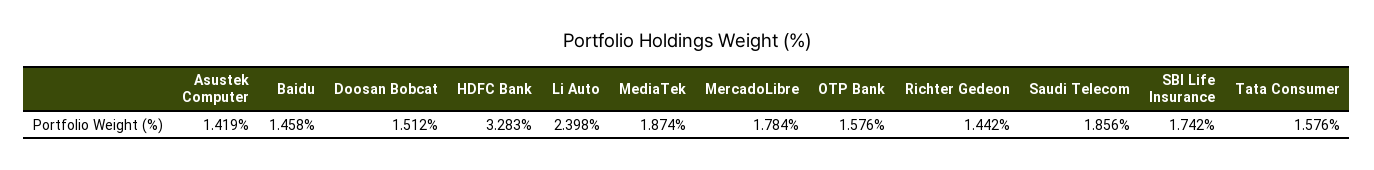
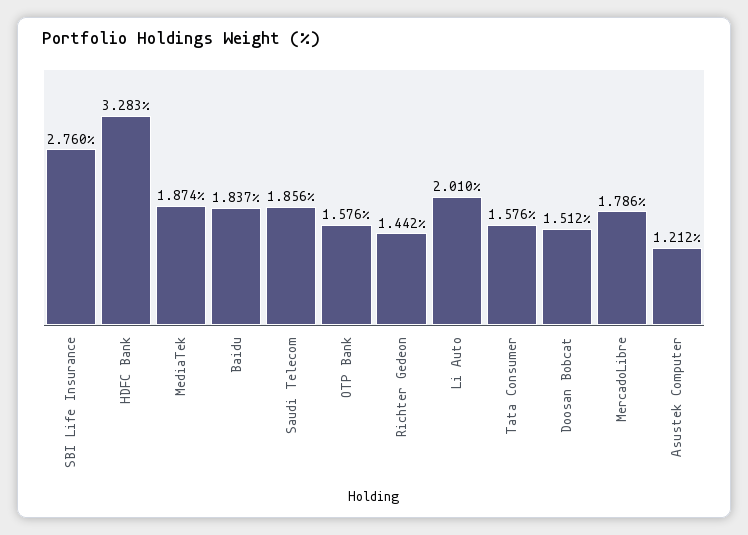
  {
-   "Asustek Computer": 1.419,
+   "Asustek Computer": 1.212,
-   "Baidu": 1.458,
+   "Baidu": 1.837,
    "Doosan Bobcat": 1.512,
    "HDFC Bank": 3.283,
-   "Li Auto": 2.398,
+   "Li Auto": 2.01,
    "MediaTek": 1.874,
-   "MercadoLibre": 1.784,
+   "MercadoLibre": 1.786,
    "OTP Bank": 1.576,
    "Richter Gedeon": 1.442,
    "Saudi Telecom": 1.856,
-   "SBI Life Insurance": 1.742,
+   "SBI Life Insurance": 2.76,
    "Tata Consumer": 1.576
  }

